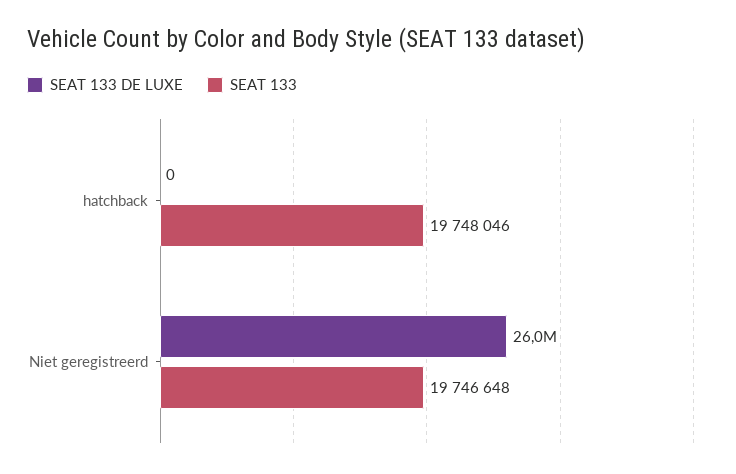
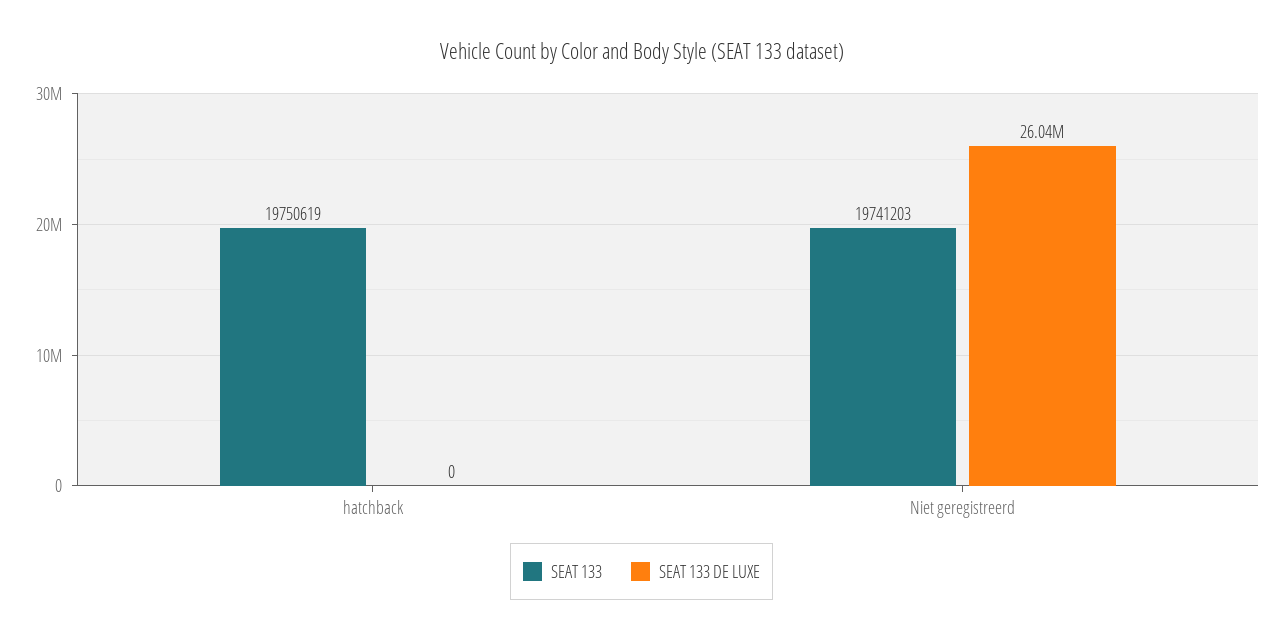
  {
    "SEAT 133 DE LUXE": {
      "hatchback": 0,
      "Niet geregistreerd": 26040000
    },
    "SEAT 133": {
-     "hatchback": 19748046,
+     "hatchback": 19750619,
-     "Niet geregistreerd": 19746648
+     "Niet geregistreerd": 19741203
    }
  }

